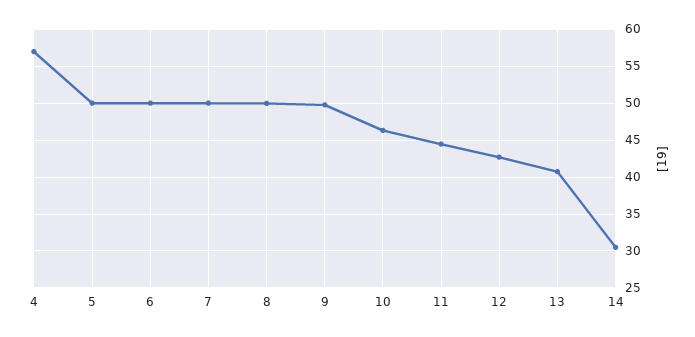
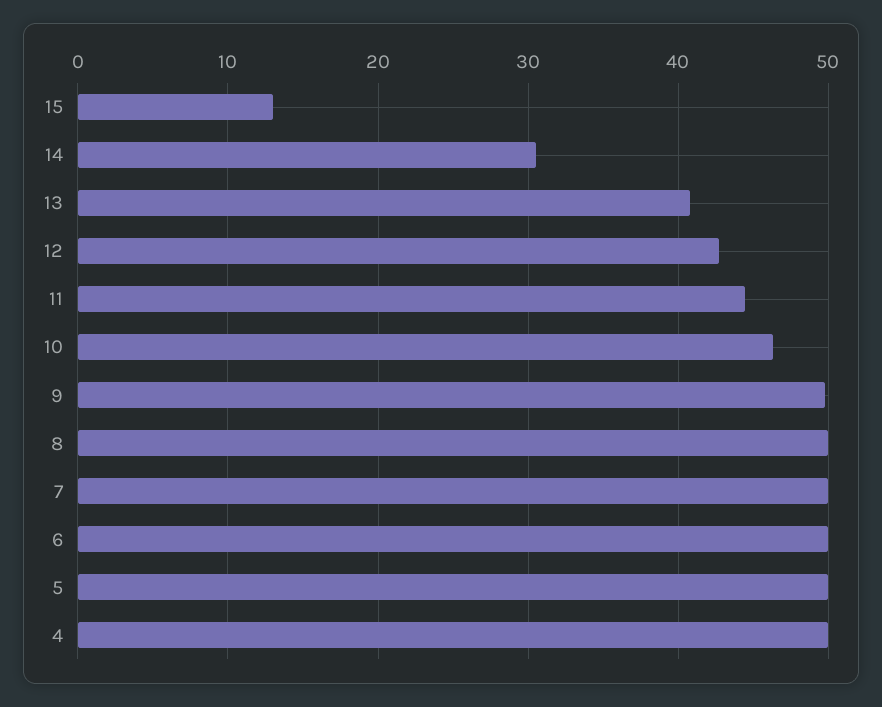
  {
-   "4": 57,
+   "4": 50,
    "5": 50,
    "6": 50,
    "7": 50,
    "8": 50,
    "9": 50,
    "10": 46,
    "11": 44,
    "12": 43,
    "13": 41,
-   "14": 31
+   "14": 31,
+   "15": 13
  }

